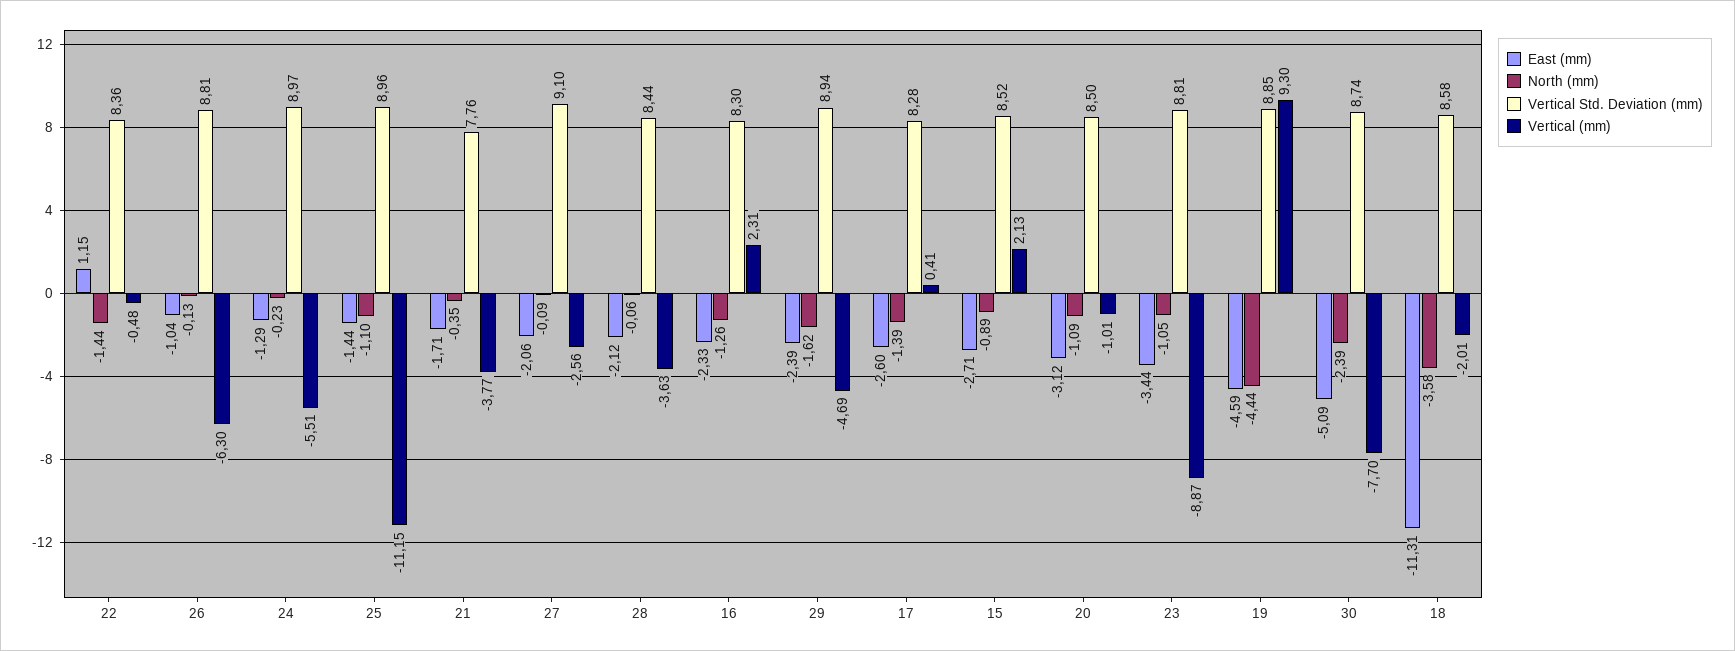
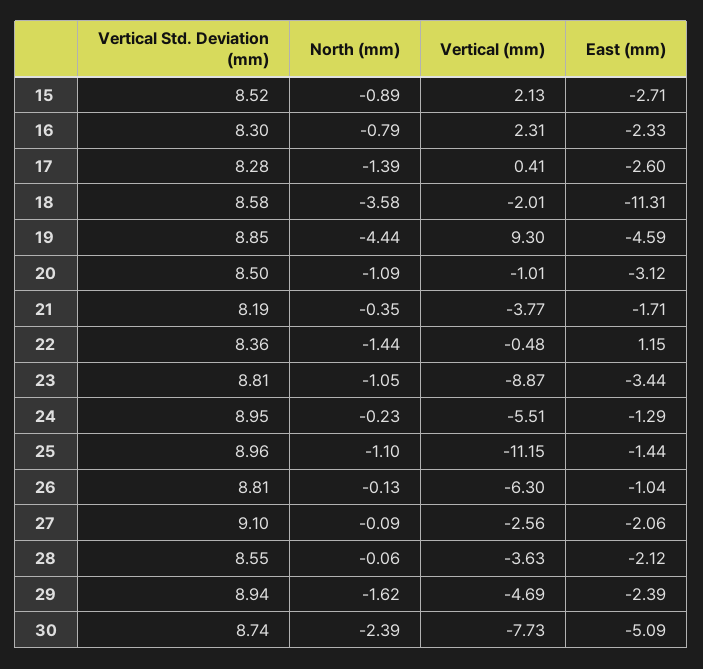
  {
    "East (mm)": {
      "22": 1.15,
      "26": -1.04,
      "24": -1.29,
      "25": -1.44,
      "21": -1.71,
      "27": -2.06,
      "28": -2.12,
      "16": -2.33,
      "29": -2.39,
      "17": -2.6,
      "15": -2.71,
      "20": -3.12,
      "23": -3.44,
      "19": -4.59,
      "30": -5.09,
      "18": -11.31
    },
    "North (mm)": {
      "22": -1.44,
      "26": -0.13,
      "24": -0.23,
      "25": -1.1,
      "21": -0.35,
      "27": -0.09,
      "28": -0.06,
-     "16": -1.26,
+     "16": -0.79,
      "29": -1.62,
      "17": -1.39,
      "15": -0.89,
      "20": -1.09,
      "23": -1.05,
      "19": -4.44,
      "30": -2.39,
      "18": -3.58
    },
    "Vertical Std. Deviation (mm)": {
      "22": 8.36,
      "26": 8.81,
-     "24": 8.97,
+     "24": 8.95,
      "25": 8.96,
-     "21": 7.76,
+     "21": 8.19,
      "27": 9.1,
-     "28": 8.44,
+     "28": 8.55,
      "16": 8.3,
      "29": 8.94,
      "17": 8.28,
      "15": 8.52,
      "20": 8.5,
      "23": 8.81,
      "19": 8.85,
      "30": 8.74,
      "18": 8.58
    },
    "Vertical (mm)": {
      "22": -0.48,
      "26": -6.3,
      "24": -5.51,
      "25": -11.15,
      "21": -3.77,
      "27": -2.56,
      "28": -3.63,
      "16": 2.31,
      "29": -4.69,
      "17": 0.41,
      "15": 2.13,
      "20": -1.01,
      "23": -8.87,
      "19": 9.3,
-     "30": -7.7,
+     "30": -7.73,
      "18": -2.01
    }
  }

